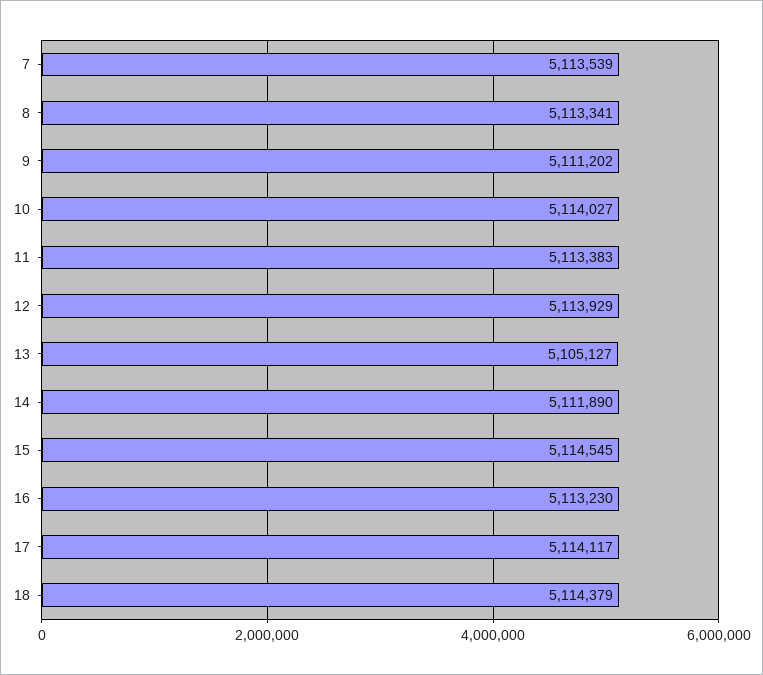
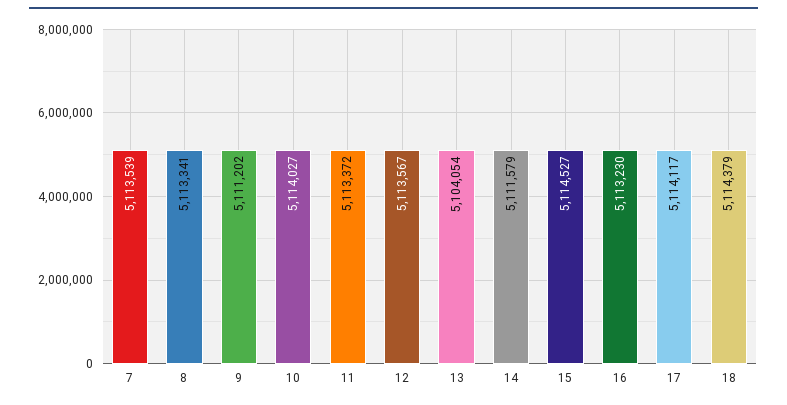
  {
    "7": 5113539,
    "8": 5113341,
    "9": 5111202,
    "10": 5114027,
-   "11": 5113383,
+   "11": 5113372,
-   "12": 5113929,
+   "12": 5113567,
-   "13": 5105127,
+   "13": 5104054,
-   "14": 5111890,
+   "14": 5111579,
-   "15": 5114545,
+   "15": 5114527,
    "16": 5113230,
    "17": 5114117,
    "18": 5114379
  }

